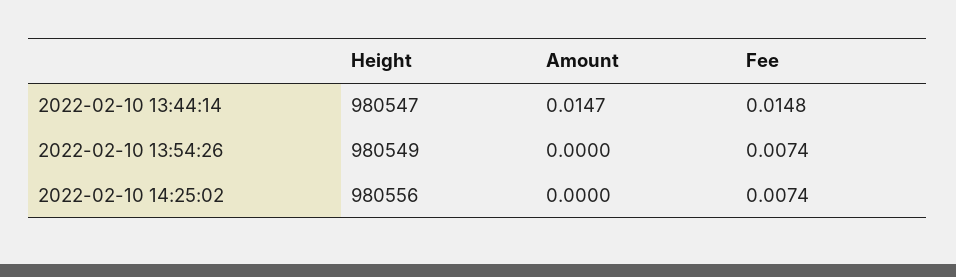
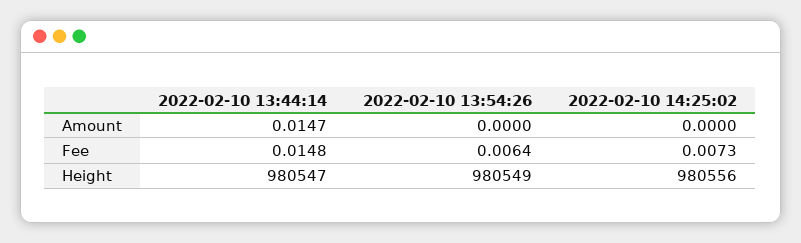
  {
    "Height": {
      "2022-02-10 13:44:14": 980547,
      "2022-02-10 13:54:26": 980549,
      "2022-02-10 14:25:02": 980556
    },
    "Amount": {
      "2022-02-10 13:44:14": 0.0147,
      "2022-02-10 13:54:26": 0,
      "2022-02-10 14:25:02": 0
    },
    "Fee": {
      "2022-02-10 13:44:14": 0.0148,
-     "2022-02-10 13:54:26": 0.0074,
+     "2022-02-10 13:54:26": 0.0064,
-     "2022-02-10 14:25:02": 0.0074
+     "2022-02-10 14:25:02": 0.0073
    }
  }

